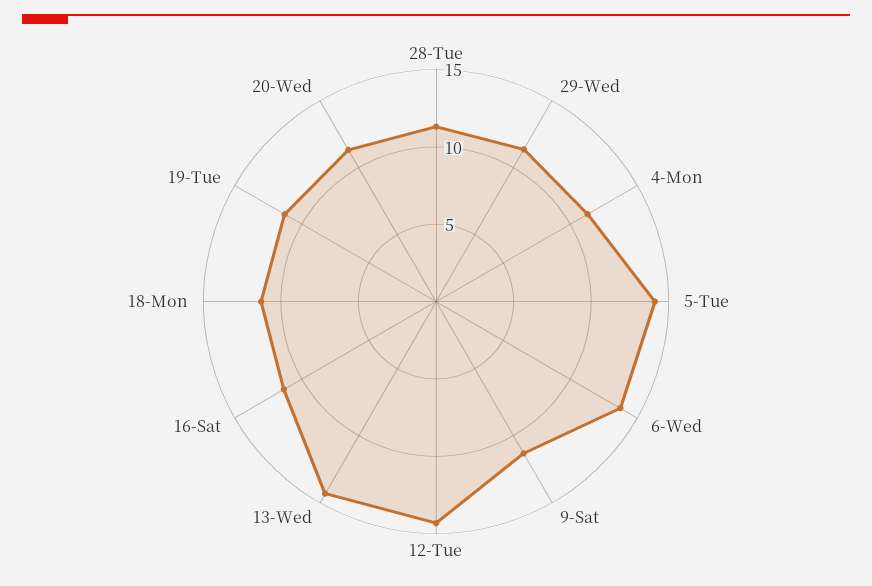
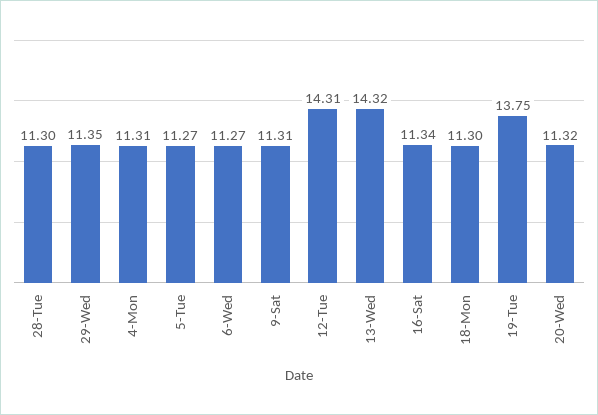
  {
    "28-Tue": 11.3,
    "29-Wed": 11.35,
    "4-Mon": 11.31,
-   "5-Tue": 14,
+   "5-Tue": 11.27,
-   "6-Wed": 14,
+   "6-Wed": 11.27,
    "9-Sat": 11.31,
    "12-Tue": 14.31,
    "13-Wed": 14.32,
    "16-Sat": 11.34,
    "18-Mon": 11.3,
-   "19-Tue": 11,
+   "19-Tue": 13.75,
    "20-Wed": 11.32
  }

